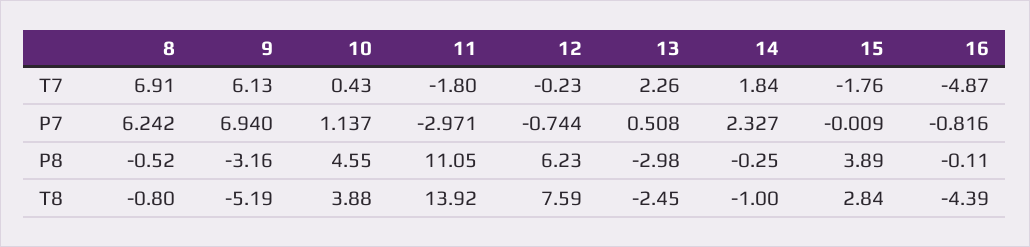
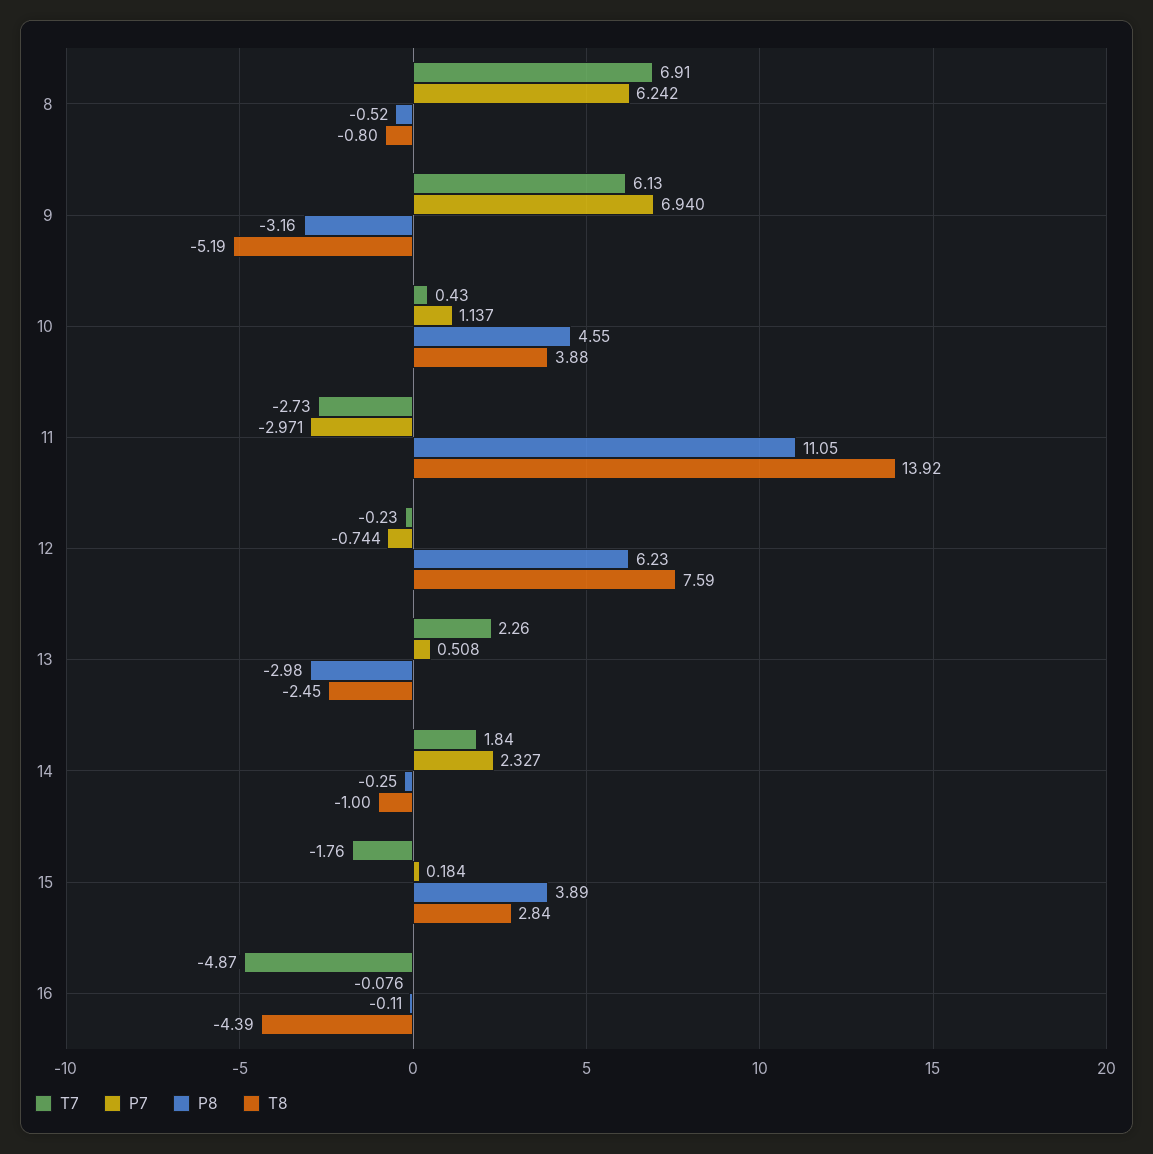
  {
    "T7": {
      "8": 6.91,
      "9": 6.13,
      "10": 0.43,
-     "11": -1.8,
+     "11": -2.73,
      "12": -0.23,
      "13": 2.26,
      "14": 1.84,
      "15": -1.76,
      "16": -4.87
    },
    "P7": {
      "8": 6.242,
      "9": 6.94,
      "10": 1.137,
      "11": -2.971,
      "12": -0.744,
      "13": 0.508,
      "14": 2.327,
-     "15": -0.009,
+     "15": 0.184,
-     "16": -0.816
+     "16": -0.076
    },
    "P8": {
      "8": -0.52,
      "9": -3.16,
      "10": 4.55,
      "11": 11.05,
      "12": 6.23,
      "13": -2.98,
      "14": -0.25,
      "15": 3.89,
      "16": -0.11
    },
    "T8": {
      "8": -0.8,
      "9": -5.19,
      "10": 3.88,
      "11": 13.92,
      "12": 7.59,
      "13": -2.45,
      "14": -1,
      "15": 2.84,
      "16": -4.39
    }
  }

